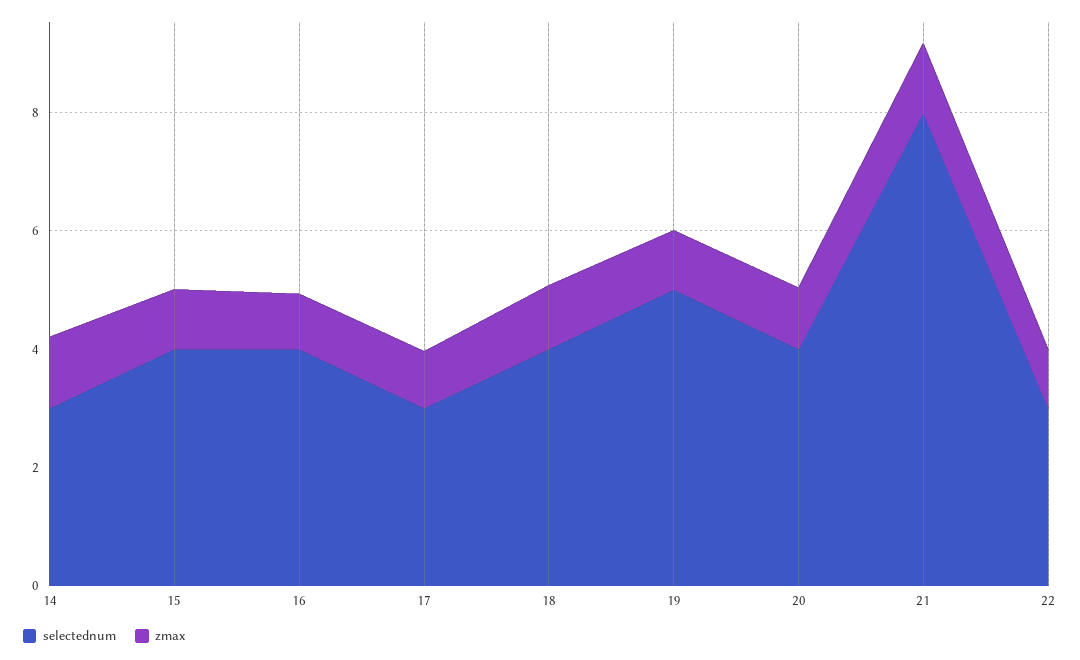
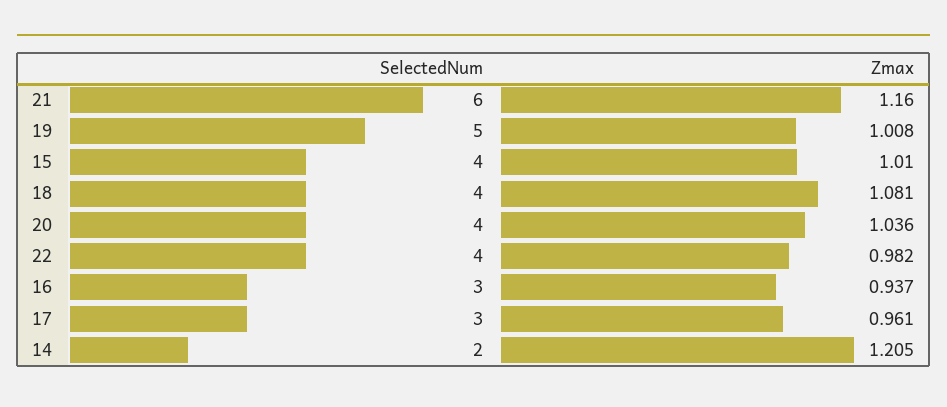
  {
    "selectednum": {
-     "14": 3,
+     "14": 2,
      "15": 4,
-     "16": 4,
+     "16": 3,
      "17": 3,
      "18": 4,
      "19": 5,
      "20": 4,
-     "21": 8,
+     "21": 6,
-     "22": 3
+     "22": 4
    },
    "zmax": {
      "14": 1.205,
      "15": 1.01,
      "16": 0.937,
      "17": 0.961,
      "18": 1.081,
      "19": 1.008,
      "20": 1.036,
      "21": 1.16,
      "22": 0.982
    }
  }

